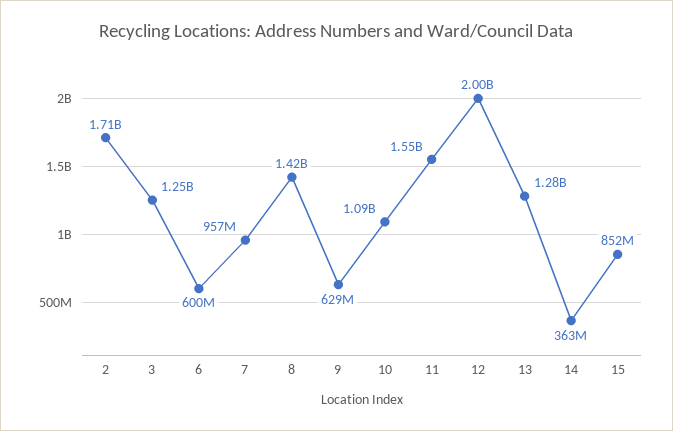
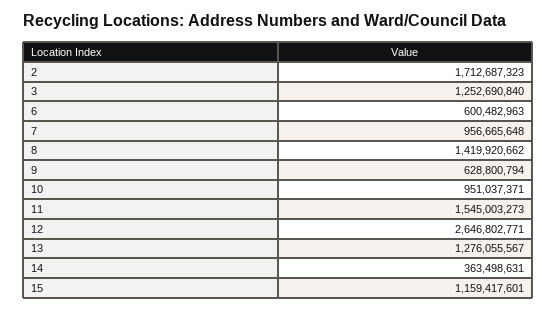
  {
    "2": 1712687323,
    "3": 1252690840,
    "6": 600482963,
    "7": 956665648,
    "8": 1419920662,
    "9": 628800794,
-   "10": 1090000000,
+   "10": 951037371,
    "11": 1545003273,
-   "12": 2000000000,
+   "12": 2646802771,
    "13": 1276055567,
    "14": 363498631,
-   "15": 852000000
+   "15": 1159417601
  }

